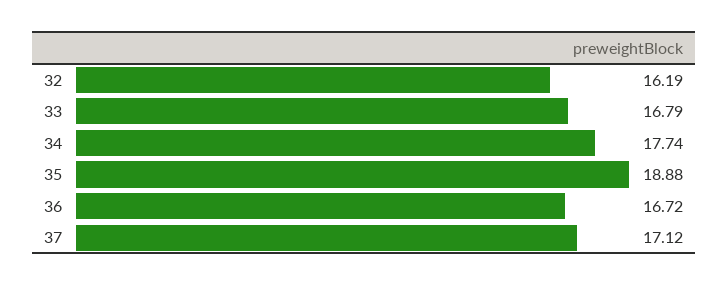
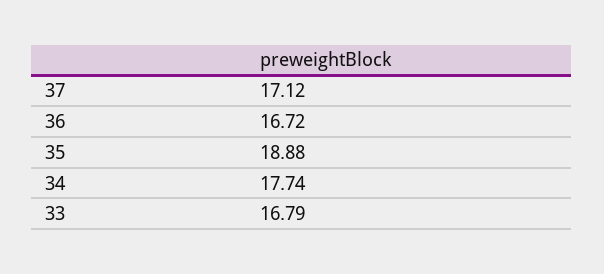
  {
-   "32": 16.19,
    "33": 16.79,
    "34": 17.74,
    "35": 18.88,
    "36": 16.72,
    "37": 17.12
  }

